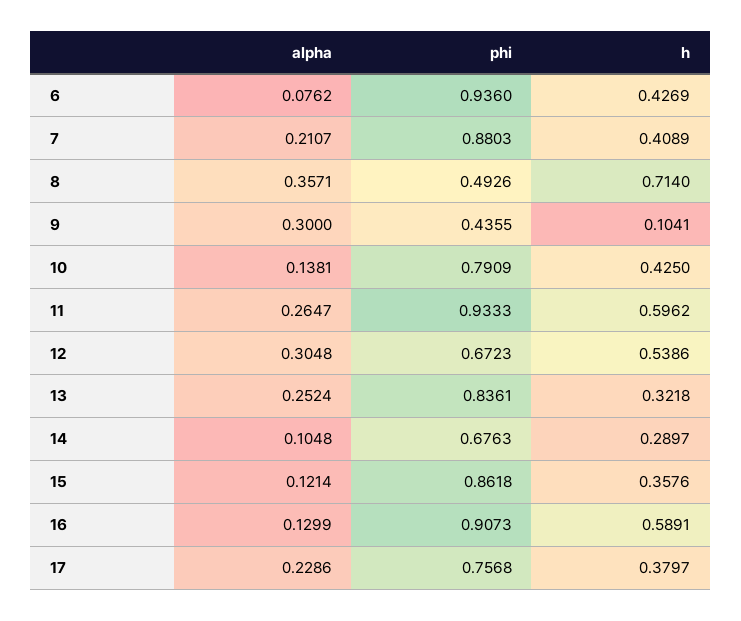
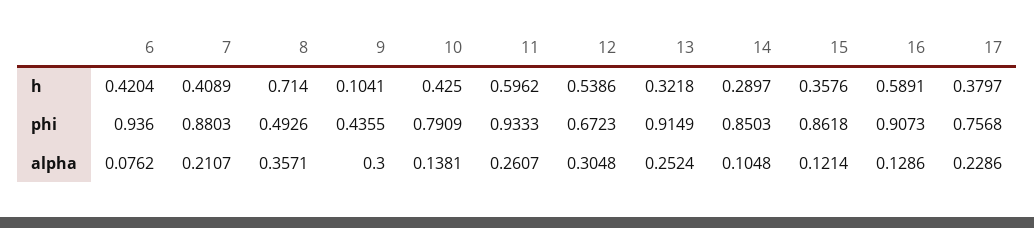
  {
    "alpha": {
      "6": 0.0762,
      "7": 0.2107,
      "8": 0.3571,
      "9": 0.3,
      "10": 0.1381,
-     "11": 0.2647,
+     "11": 0.2607,
      "12": 0.3048,
      "13": 0.2524,
      "14": 0.1048,
      "15": 0.1214,
-     "16": 0.1299,
+     "16": 0.1286,
      "17": 0.2286
    },
    "phi": {
      "6": 0.936,
      "7": 0.8803,
      "8": 0.4926,
      "9": 0.4355,
      "10": 0.7909,
      "11": 0.9333,
      "12": 0.6723,
-     "13": 0.8361,
+     "13": 0.9149,
-     "14": 0.6763,
+     "14": 0.8503,
      "15": 0.8618,
      "16": 0.9073,
      "17": 0.7568
    },
    "h": {
-     "6": 0.4269,
+     "6": 0.4204,
      "7": 0.4089,
      "8": 0.714,
      "9": 0.1041,
      "10": 0.425,
      "11": 0.5962,
      "12": 0.5386,
      "13": 0.3218,
      "14": 0.2897,
      "15": 0.3576,
      "16": 0.5891,
      "17": 0.3797
    }
  }

